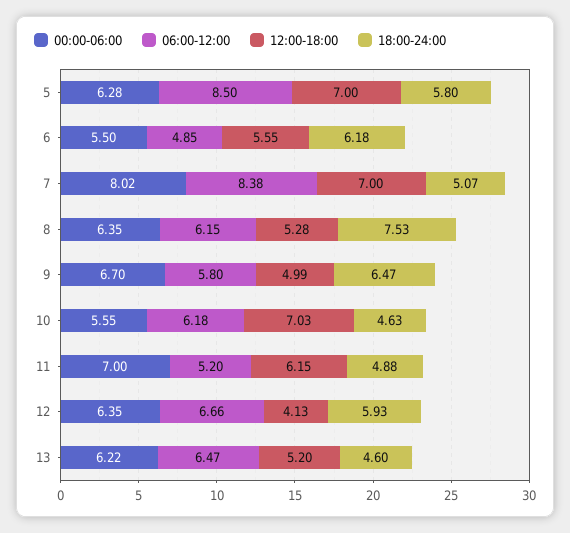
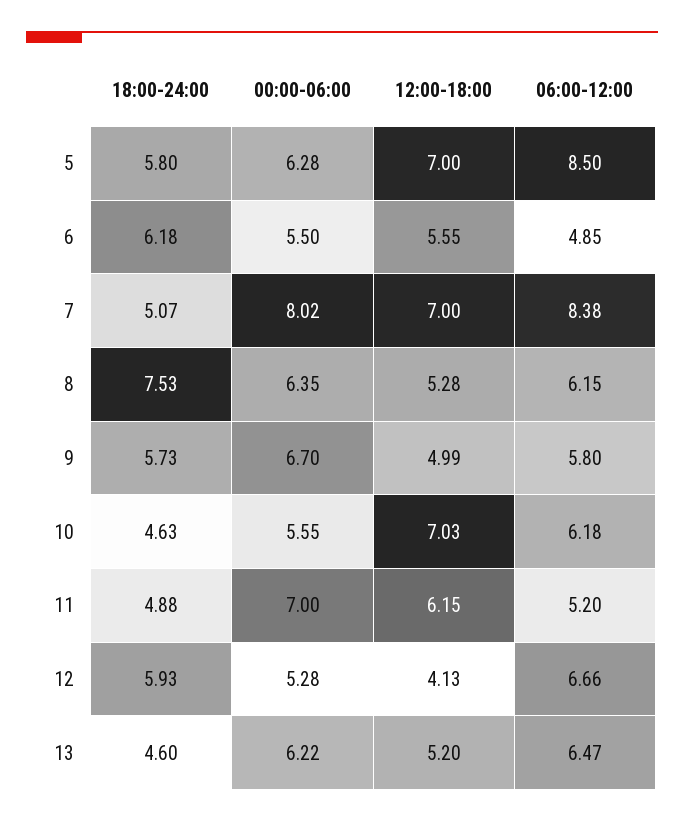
  {
    "00:00-06:00": {
      "5": 6.28,
      "6": 5.5,
      "7": 8.02,
      "8": 6.35,
      "9": 6.7,
      "10": 5.55,
      "11": 7,
-     "12": 6.35,
+     "12": 5.28,
      "13": 6.22
    },
    "06:00-12:00": {
      "5": 8.5,
      "6": 4.85,
      "7": 8.38,
      "8": 6.15,
      "9": 5.8,
      "10": 6.18,
      "11": 5.2,
      "12": 6.66,
      "13": 6.47
    },
    "12:00-18:00": {
      "5": 7,
      "6": 5.55,
      "7": 7,
      "8": 5.28,
      "9": 4.99,
      "10": 7.03,
      "11": 6.15,
      "12": 4.13,
      "13": 5.2
    },
    "18:00-24:00": {
      "5": 5.8,
      "6": 6.18,
      "7": 5.07,
      "8": 7.53,
-     "9": 6.47,
+     "9": 5.73,
      "10": 4.63,
      "11": 4.88,
      "12": 5.93,
      "13": 4.6
    }
  }

